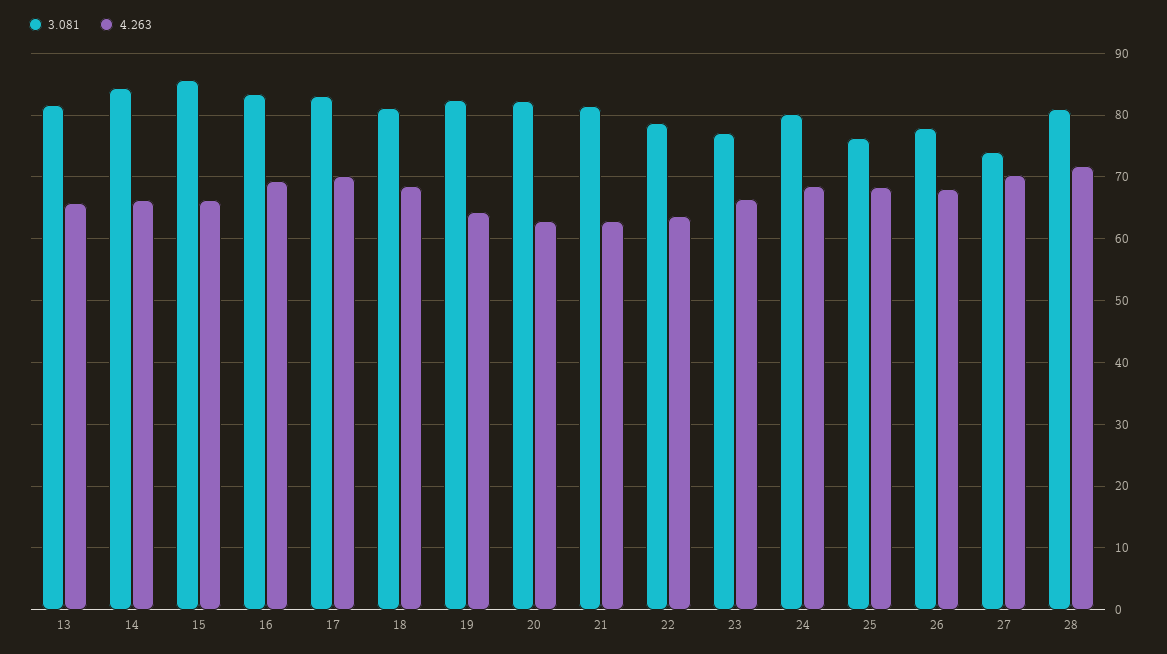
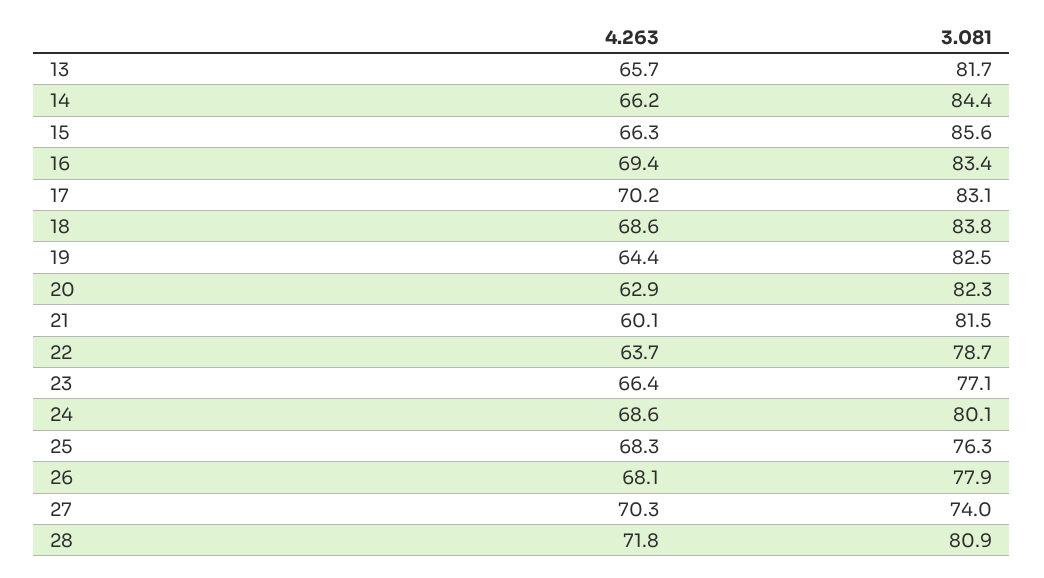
  {
    "3.081": {
      "13": 81.7,
      "14": 84.4,
      "15": 85.6,
      "16": 83.4,
      "17": 83.1,
-     "18": 81,
+     "18": 83.8,
      "19": 82.5,
      "20": 82.3,
      "21": 81.5,
      "22": 78.7,
      "23": 77.1,
      "24": 80.1,
      "25": 76.3,
      "26": 77.9,
      "27": 74,
      "28": 80.9
    },
    "4.263": {
      "13": 65.7,
      "14": 66.2,
      "15": 66.3,
      "16": 69.4,
      "17": 70.2,
      "18": 68.6,
      "19": 64.4,
      "20": 62.9,
-     "21": 63,
+     "21": 60.1,
      "22": 63.7,
      "23": 66.4,
      "24": 68.6,
      "25": 68.3,
      "26": 68.1,
      "27": 70.3,
      "28": 71.8
    }
  }

